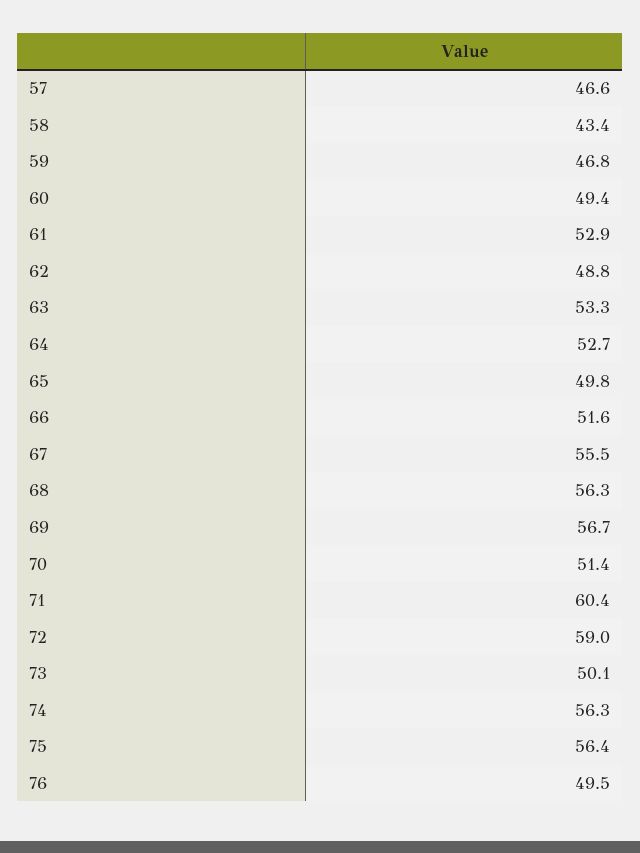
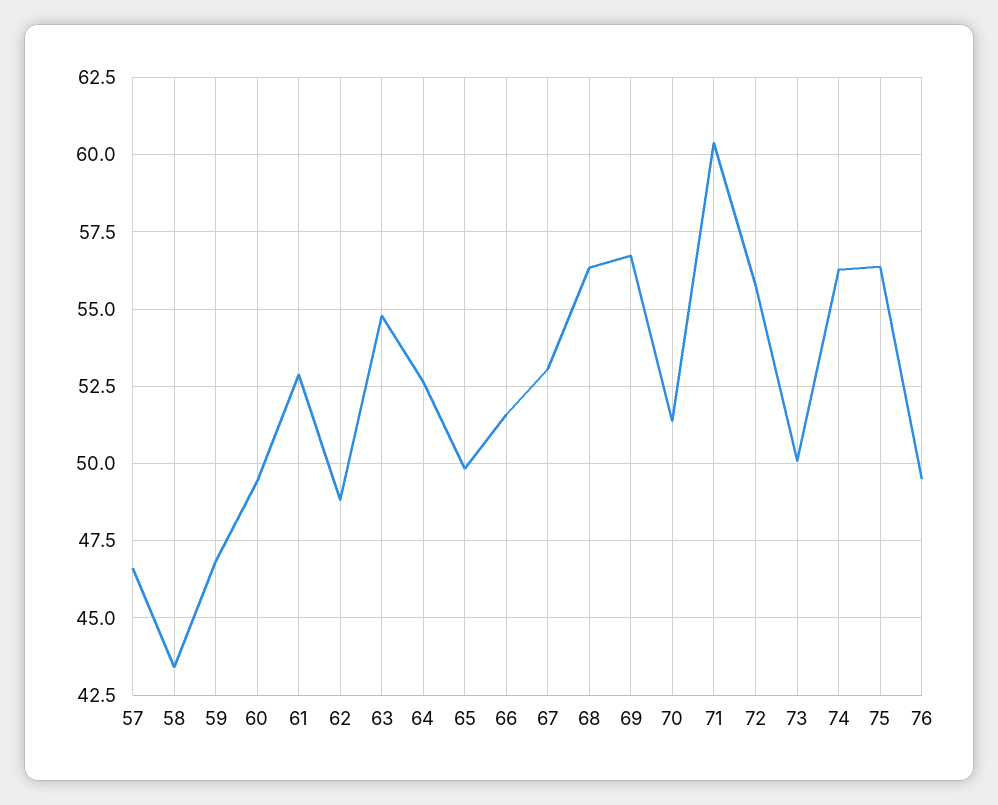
  {
    "57": 46.6,
    "58": 43.4,
    "59": 46.8,
    "60": 49.4,
    "61": 52.9,
    "62": 48.8,
-   "63": 53.3,
+   "63": 54.75,
    "64": 52.7,
    "65": 49.8,
    "66": 51.6,
-   "67": 55.5,
+   "67": 53,
    "68": 56.3,
    "69": 56.7,
    "70": 51.4,
    "71": 60.4,
-   "72": 59,
+   "72": 55.75,
    "73": 50.1,
    "74": 56.3,
    "75": 56.4,
    "76": 49.5
  }

